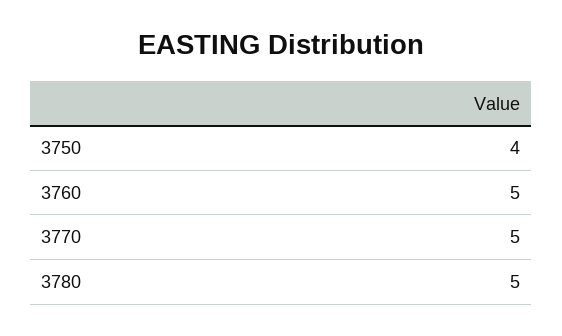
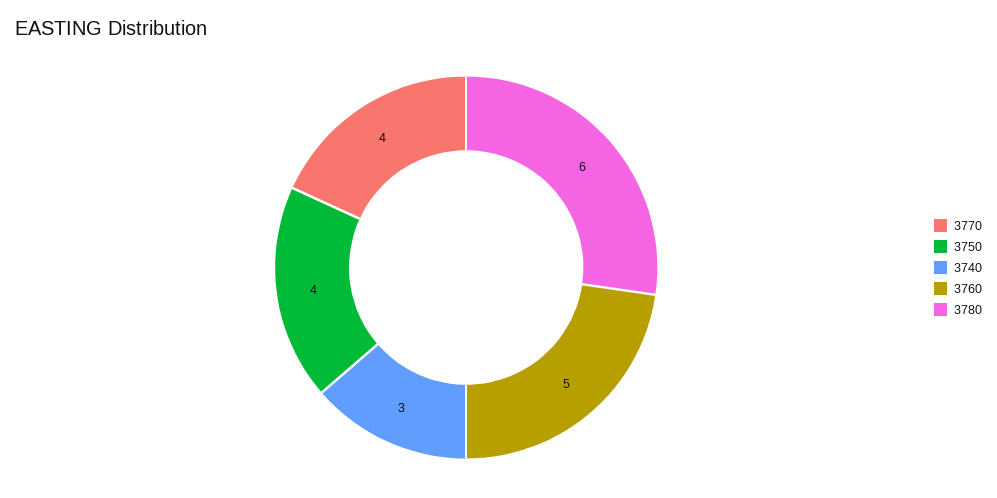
  {
    "3750": 4,
    "3760": 5,
-   "3770": 5,
+   "3770": 4,
-   "3780": 5
+   "3780": 6,
+   "3740": 3
  }

